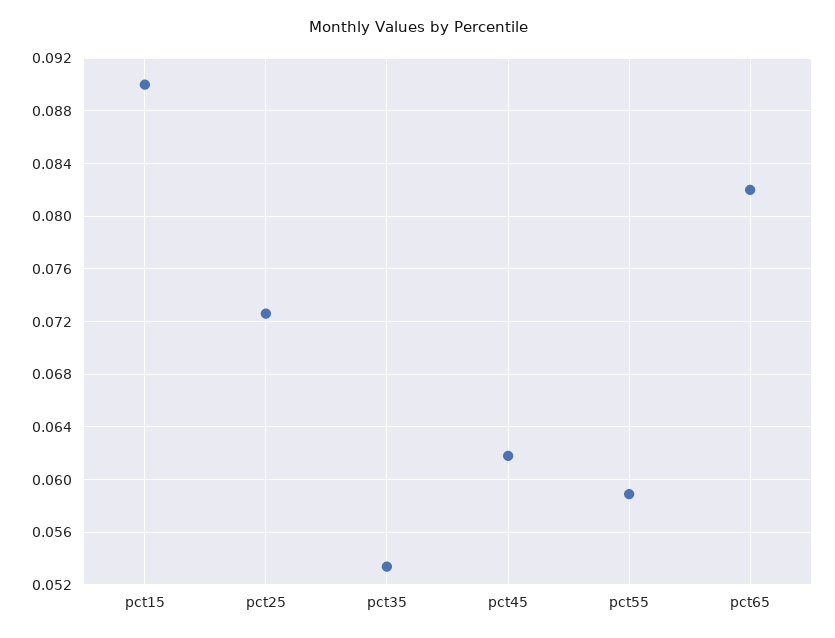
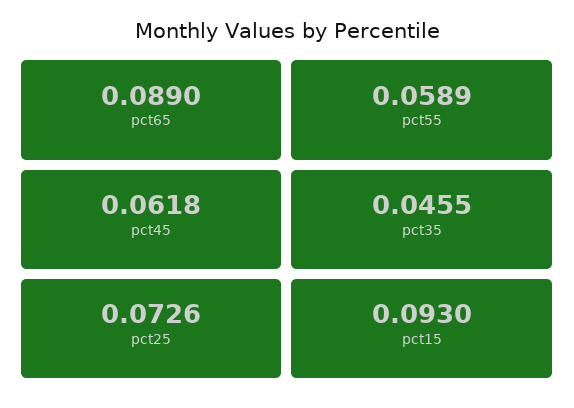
  {
-   "pct15": 0.09,
+   "pct15": 0.093,
    "pct25": 0.0726,
-   "pct35": 0.0535,
+   "pct35": 0.0455,
    "pct45": 0.0618,
    "pct55": 0.0589,
-   "pct65": 0.082
+   "pct65": 0.089
  }

